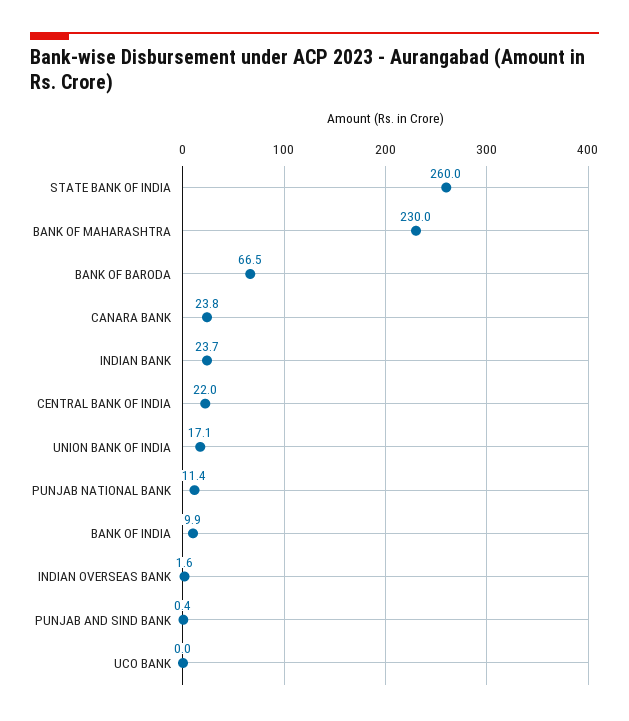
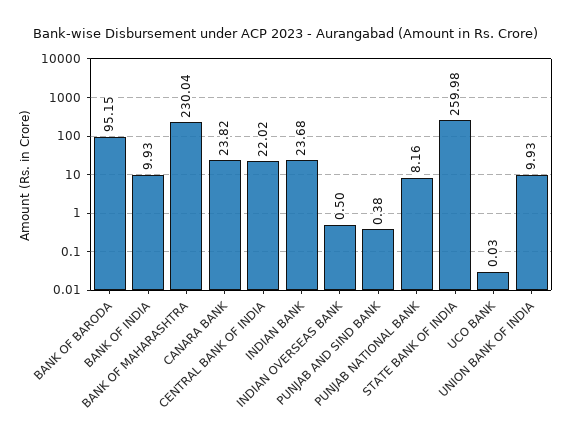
  {
    "STATE BANK OF INDIA": 259.98,
    "BANK OF MAHARASHTRA": 230.04,
-   "BANK OF BARODA": 66.5,
+   "BANK OF BARODA": 95.15,
    "CANARA BANK": 23.82,
    "INDIAN BANK": 23.68,
    "CENTRAL BANK OF INDIA": 22.02,
-   "UNION BANK OF INDIA": 17.1,
+   "UNION BANK OF INDIA": 9.93,
-   "PUNJAB NATIONAL BANK": 11.4,
+   "PUNJAB NATIONAL BANK": 8.16,
    "BANK OF INDIA": 9.93,
-   "INDIAN OVERSEAS BANK": 1.6,
+   "INDIAN OVERSEAS BANK": 0.5,
    "PUNJAB AND SIND BANK": 0.38,
    "UCO BANK": 0.03
  }

